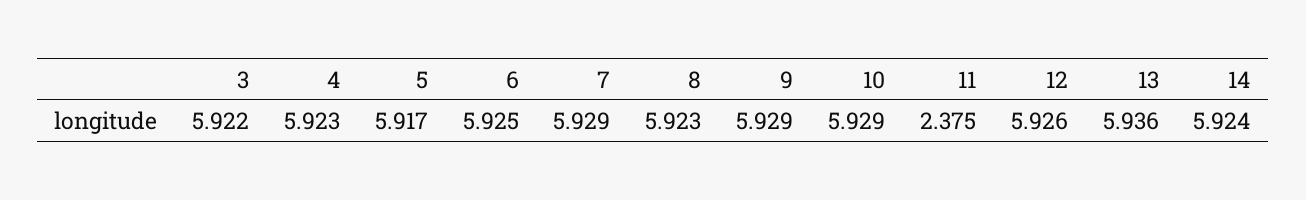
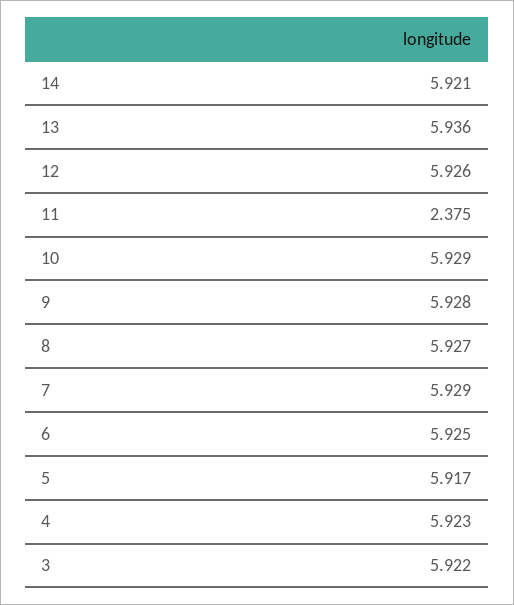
  {
    "3": 5.922,
    "4": 5.923,
    "5": 5.917,
    "6": 5.925,
    "7": 5.929,
-   "8": 5.923,
+   "8": 5.927,
-   "9": 5.929,
+   "9": 5.928,
    "10": 5.929,
    "11": 2.375,
    "12": 5.926,
    "13": 5.936,
-   "14": 5.924
+   "14": 5.921
  }

